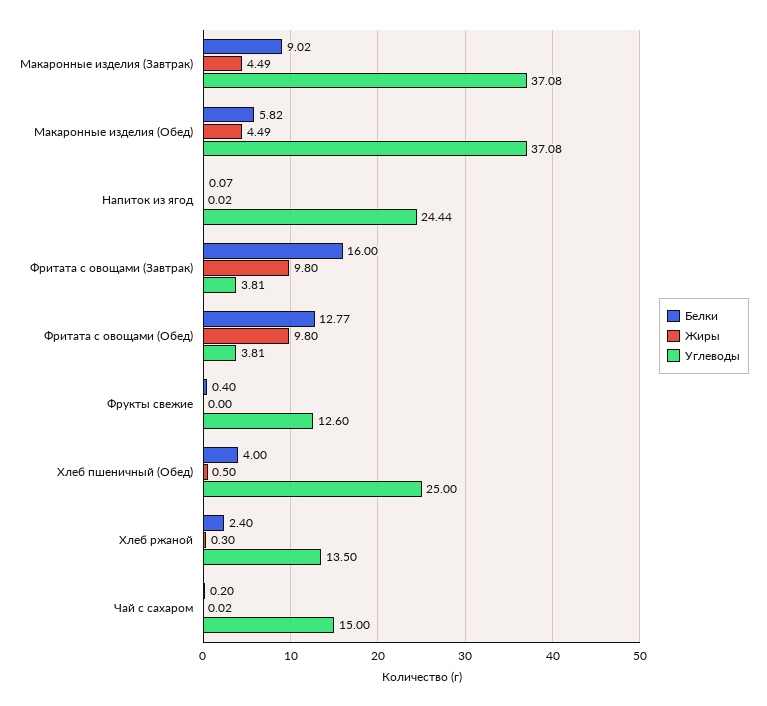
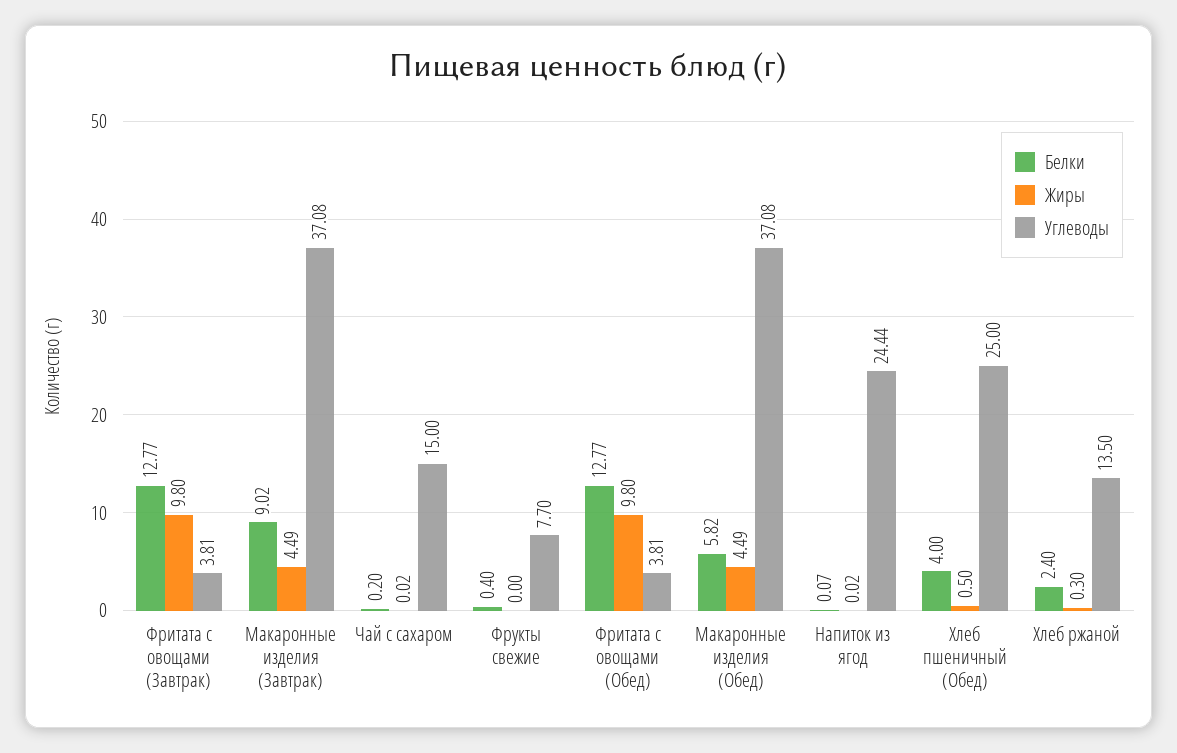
  {
    "Белки": {
      "Макаронные изделия (Завтрак)": 9.02,
      "Макаронные изделия (Обед)": 5.82,
      "Напиток из ягод": 0.07,
-     "Фритата с овощами (Завтрак)": 16,
+     "Фритата с овощами (Завтрак)": 12.77,
      "Фритата с овощами (Обед)": 12.77,
      "Фрукты свежие": 0.4,
      "Хлеб пшеничный (Обед)": 4,
      "Хлеб ржаной": 2.4,
      "Чай с сахаром": 0.2
    },
    "Жиры": {
      "Макаронные изделия (Завтрак)": 4.49,
      "Макаронные изделия (Обед)": 4.49,
      "Напиток из ягод": 0.02,
      "Фритата с овощами (Завтрак)": 9.8,
      "Фритата с овощами (Обед)": 9.8,
      "Фрукты свежие": 0,
      "Хлеб пшеничный (Обед)": 0.5,
      "Хлеб ржаной": 0.3,
      "Чай с сахаром": 0.02
    },
    "Углеводы": {
      "Макаронные изделия (Завтрак)": 37.08,
      "Макаронные изделия (Обед)": 37.08,
      "Напиток из ягод": 24.44,
      "Фритата с овощами (Завтрак)": 3.81,
      "Фритата с овощами (Обед)": 3.81,
-     "Фрукты свежие": 12.6,
+     "Фрукты свежие": 7.7,
      "Хлеб пшеничный (Обед)": 25,
      "Хлеб ржаной": 13.5,
      "Чай с сахаром": 15
    }
  }

